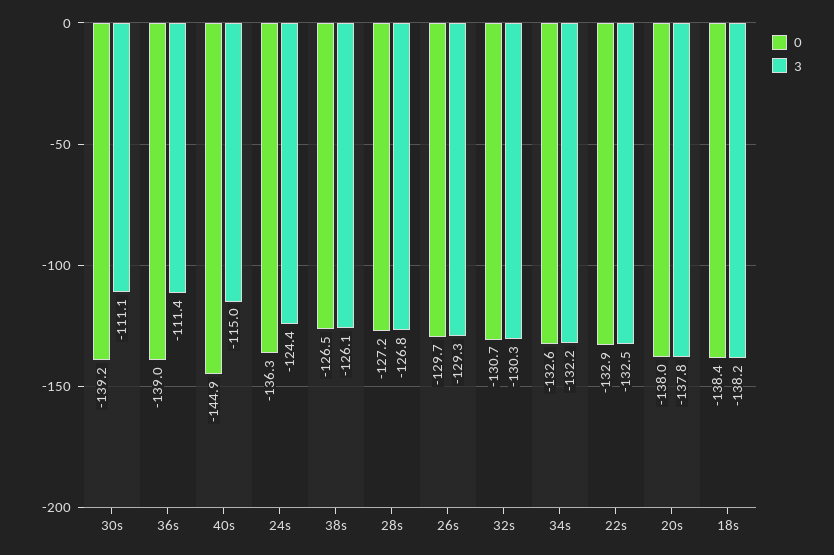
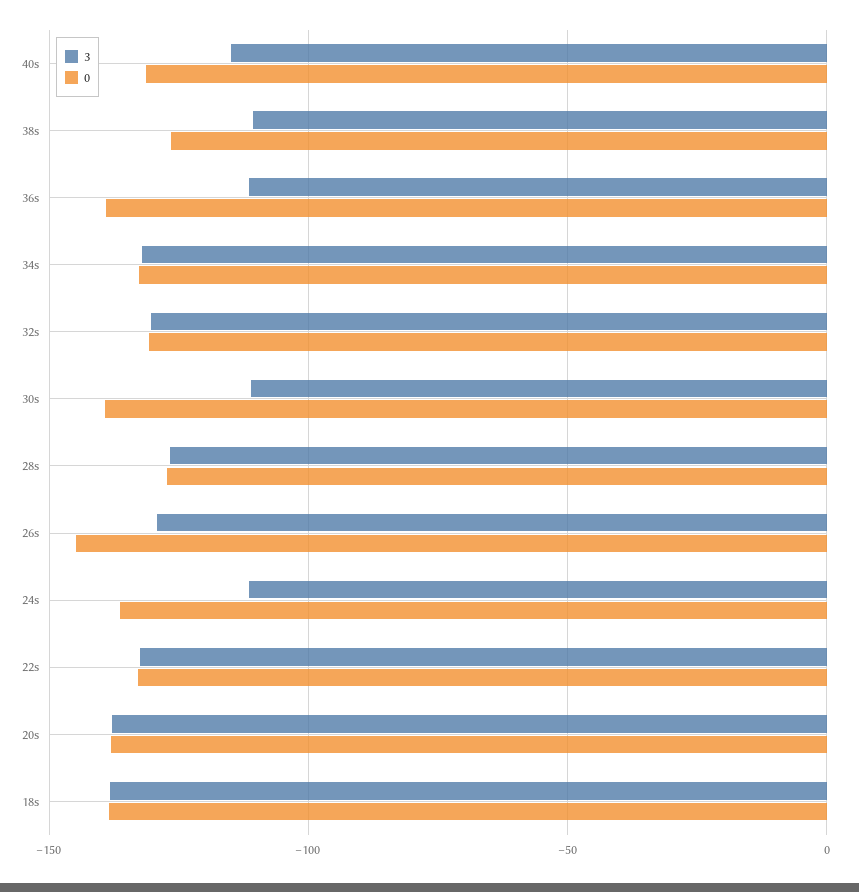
  {
    "0": {
      "30s": -139.2,
      "36s": -139,
-     "40s": -144.9,
+     "40s": -130,
      "24s": -136.3,
      "38s": -126.5,
      "28s": -127.2,
-     "26s": -129.7,
+     "26s": -145,
      "32s": -130.7,
      "34s": -132.6,
      "22s": -132.9,
      "20s": -138,
      "18s": -138.4
    },
    "3": {
      "30s": -111.1,
      "36s": -111.4,
      "40s": -115,
-     "24s": -124.4,
+     "24s": -110,
-     "38s": -126.1,
+     "38s": -110,
      "28s": -126.8,
      "26s": -129.3,
      "32s": -130.3,
      "34s": -132.2,
      "22s": -132.5,
      "20s": -137.8,
      "18s": -138.2
    }
  }

